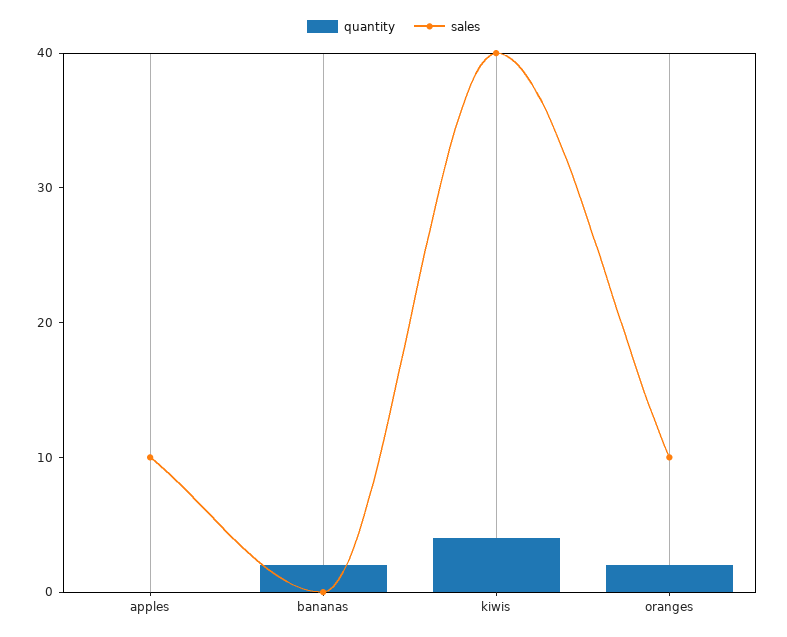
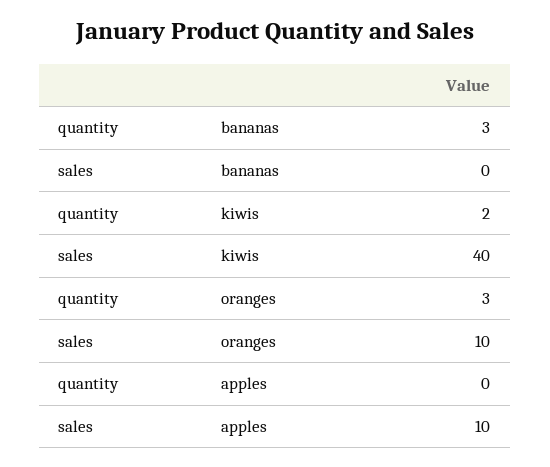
  {
    "quantity": {
      "apples": 0,
-     "bananas": 2,
+     "bananas": 3,
-     "kiwis": 4,
+     "kiwis": 2,
-     "oranges": 2
+     "oranges": 3
    },
    "sales": {
      "apples": 10,
      "bananas": 0,
      "kiwis": 40,
      "oranges": 10
    }
  }

